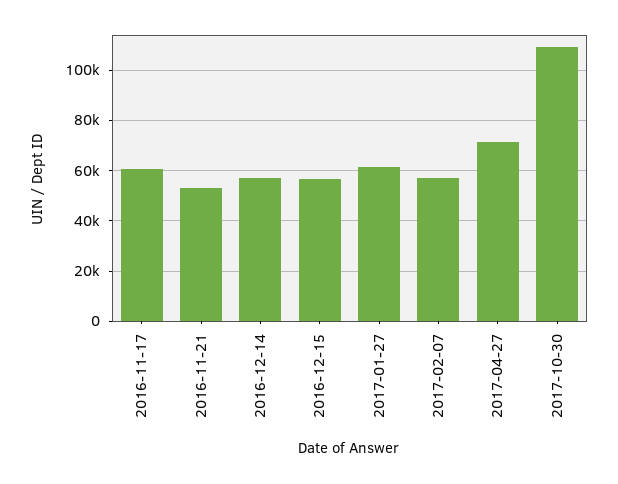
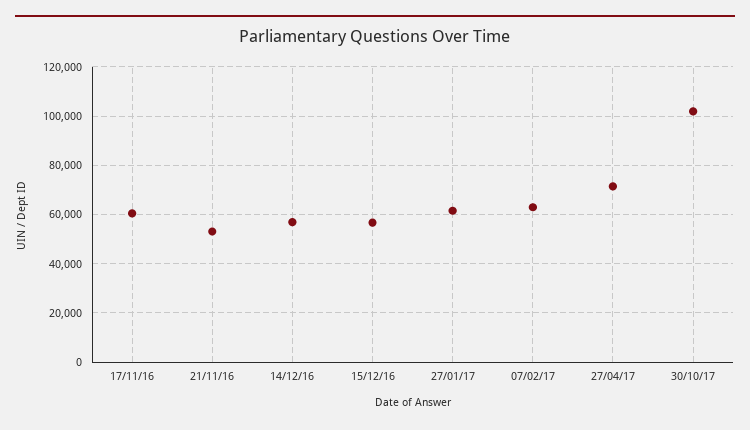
  {
    "2016-11-17": 60000,
    "2016-11-21": 52500,
    "2016-12-14": 57500,
    "2016-12-15": 57500,
    "2017-01-27": 62500,
-   "2017-02-07": 57500,
+   "2017-02-07": 62500,
    "2017-04-27": 72500,
-   "2017-10-30": 110000
+   "2017-10-30": 102500
  }

